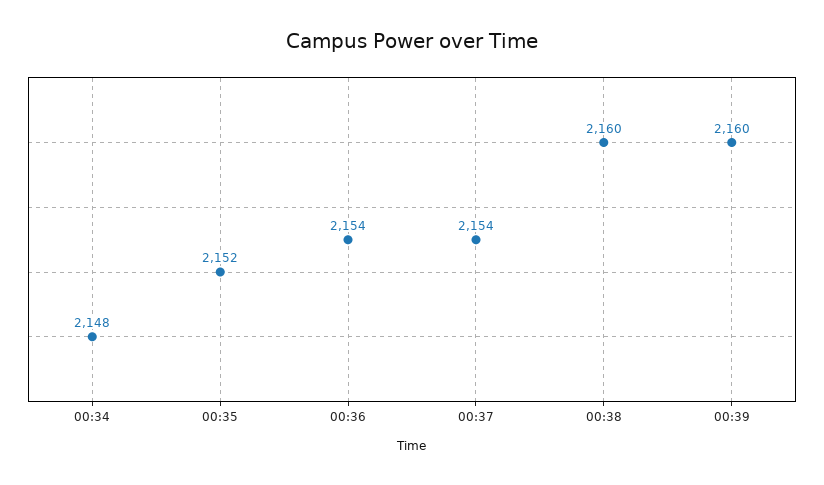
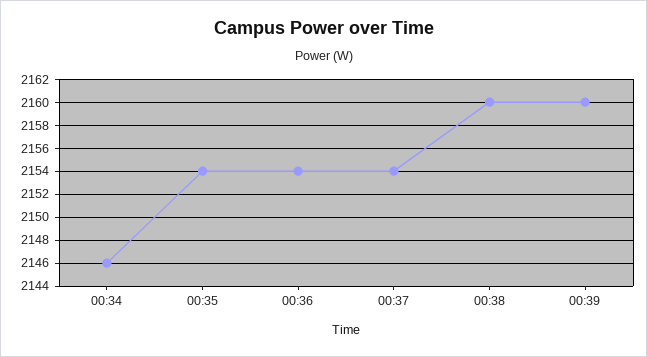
  {
-   "00:34": 2148,
+   "00:34": 2146,
-   "00:35": 2152,
+   "00:35": 2154,
    "00:36": 2154,
    "00:37": 2154,
    "00:38": 2160,
    "00:39": 2160
  }

